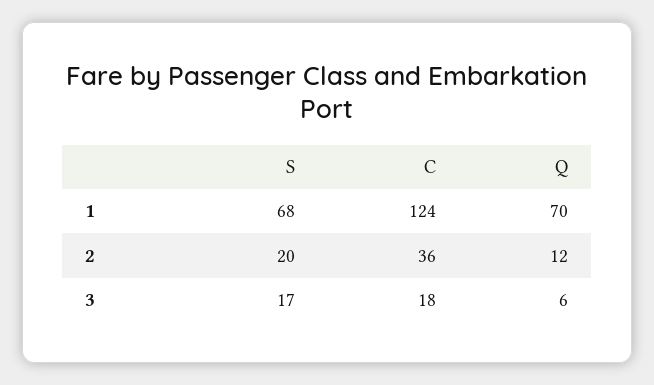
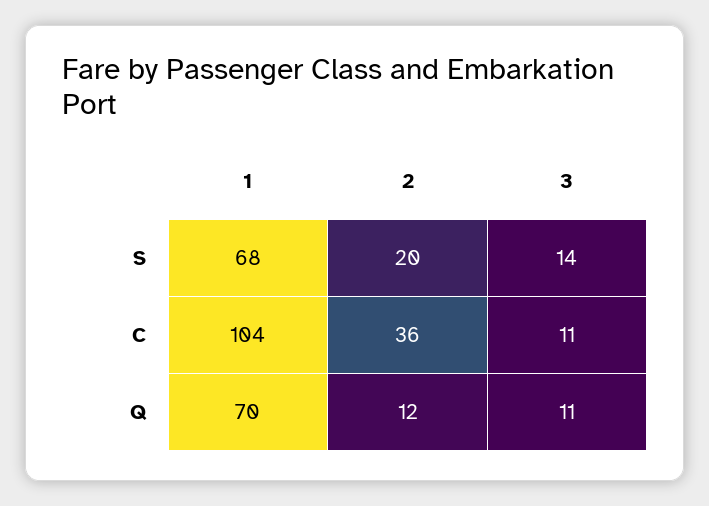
  {
    "S": {
      "1": 68,
      "2": 20,
-     "3": 17
+     "3": 14
    },
    "C": {
-     "1": 124,
+     "1": 104,
      "2": 36,
-     "3": 18
+     "3": 11
    },
    "Q": {
      "1": 70,
      "2": 12,
-     "3": 6
+     "3": 11
    }
  }

